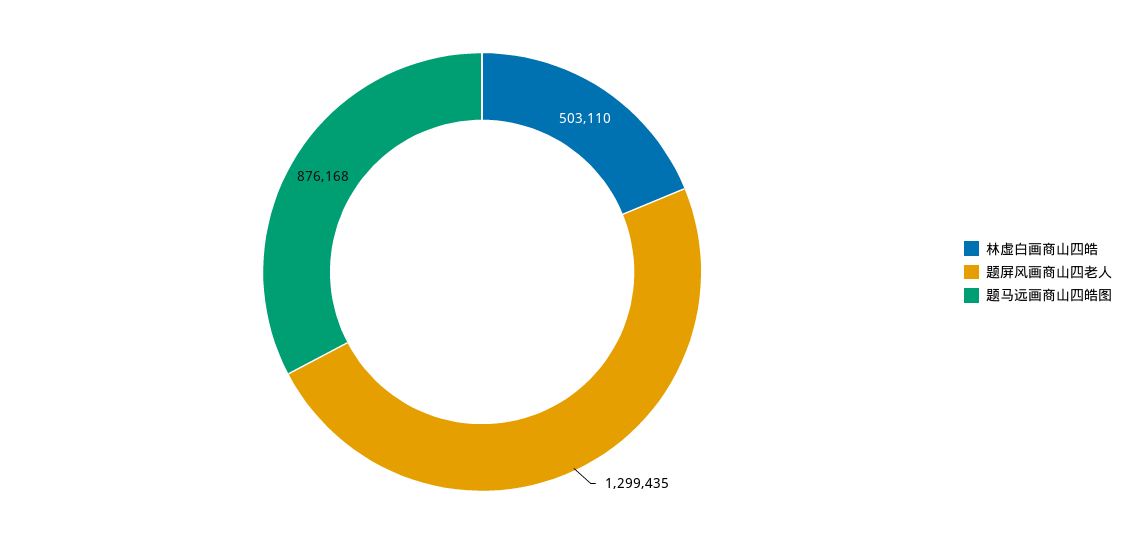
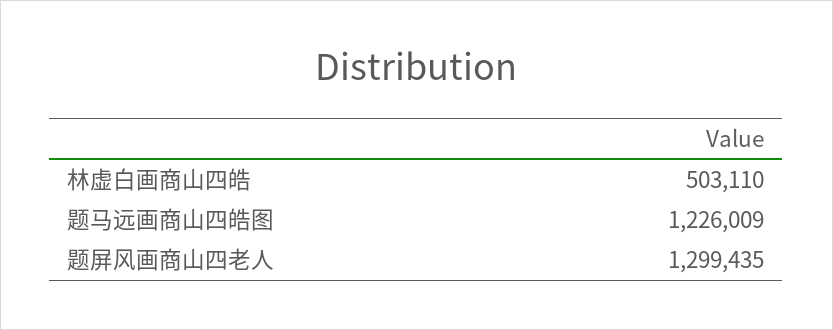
  {
    "林虚白画商山四皓": 503110,
    "题屏风画商山四老人": 1299435,
-   "题马远画商山四皓图": 876168
+   "题马远画商山四皓图": 1226009
  }

